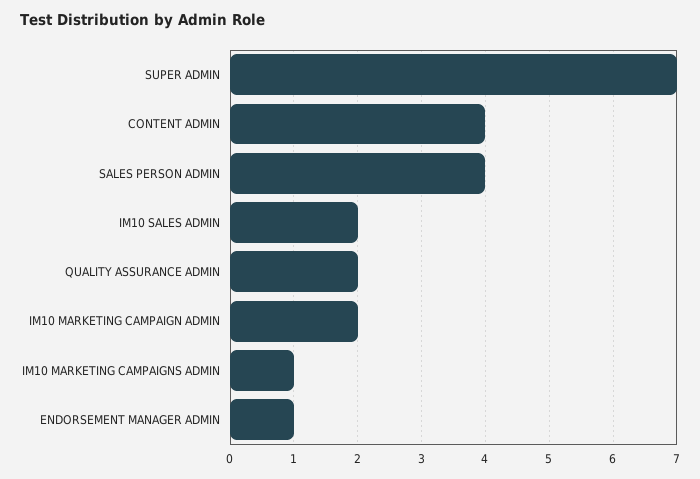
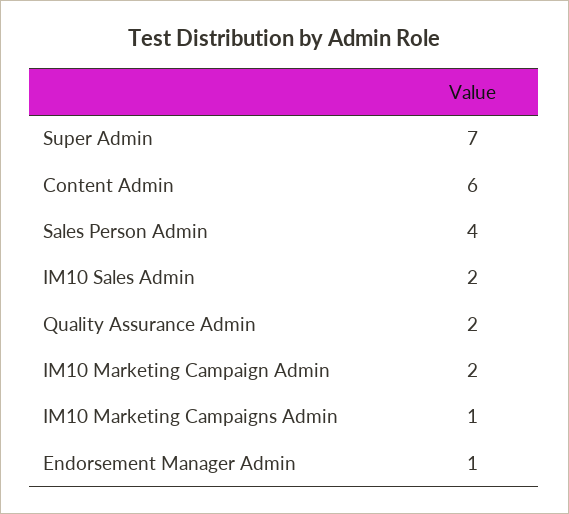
  {
    "SUPER ADMIN": 7,
-   "CONTENT ADMIN": 4,
+   "CONTENT ADMIN": 6,
    "SALES PERSON ADMIN": 4,
    "IM10 SALES ADMIN": 2,
    "QUALITY ASSURANCE ADMIN": 2,
    "IM10 MARKETING CAMPAIGN ADMIN": 2,
    "IM10 MARKETING CAMPAIGNS ADMIN": 1,
    "ENDORSEMENT MANAGER ADMIN": 1
  }

